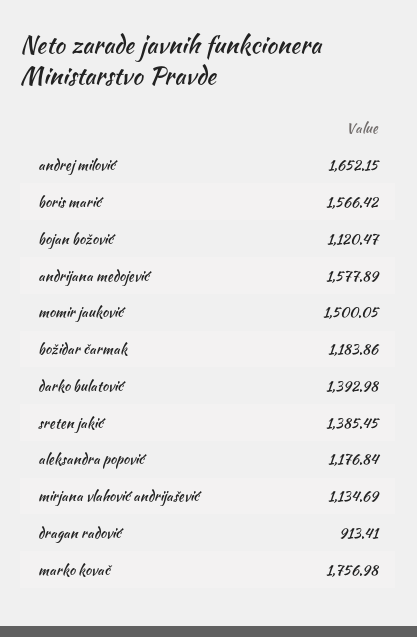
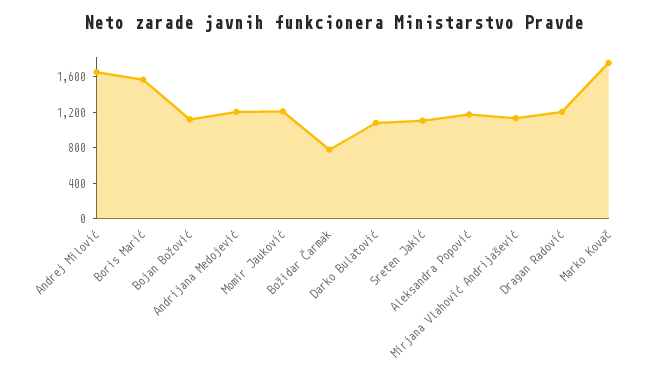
  {
    "andrej milović": 1652.15,
    "boris marić": 1566.42,
    "bojan božović": 1120.47,
-   "andrijana medojević": 1577.89,
+   "andrijana medojević": 1200,
-   "momir jauković": 1500.05,
+   "momir jauković": 1200,
-   "božidar čarmak": 1183.86,
+   "božidar čarmak": 800,
-   "darko bulatović": 1392.98,
+   "darko bulatović": 1100,
-   "sreten jakić": 1385.45,
+   "sreten jakić": 1100,
    "aleksandra popović": 1176.84,
    "mirjana vlahović andrijašević": 1134.69,
-   "dragan radović": 913.41,
+   "dragan radović": 1200,
    "marko kovač": 1756.98
  }

